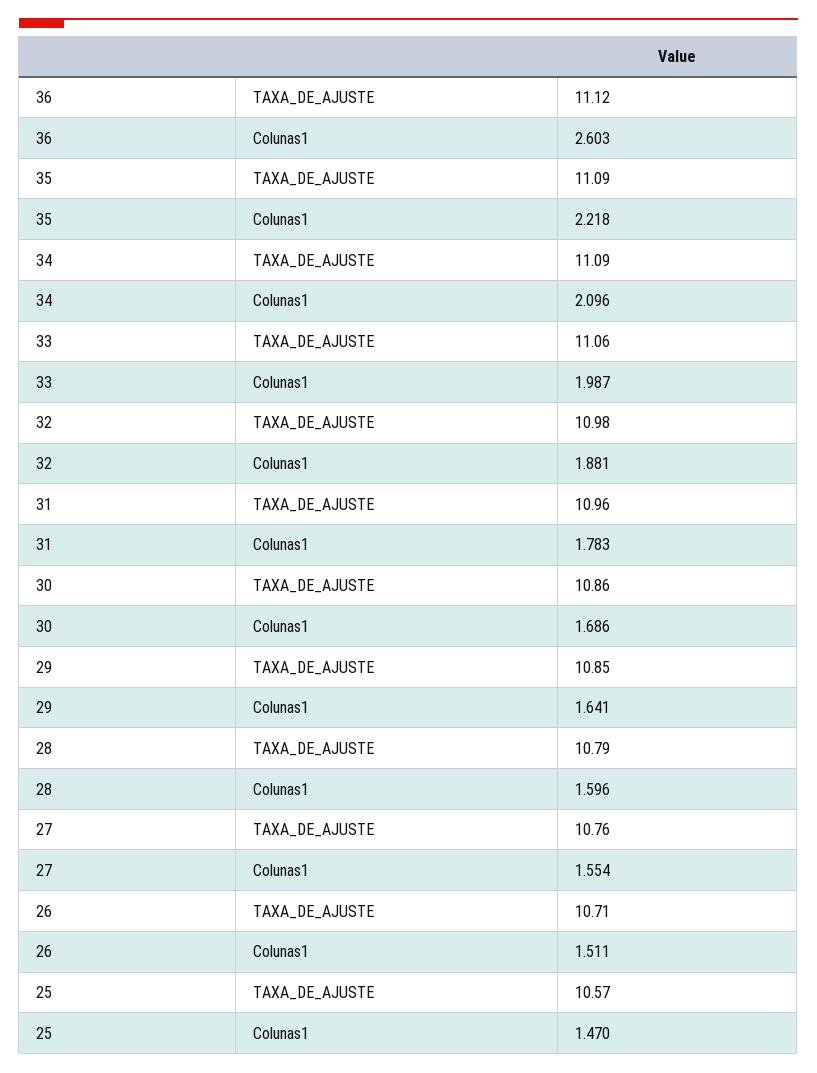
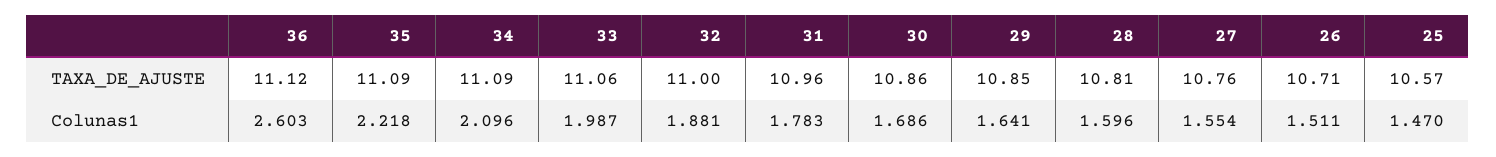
  {
    "36": {
      "TAXA_DE_AJUSTE": 11.12,
      "Colunas1": 2.603
    },
    "35": {
      "TAXA_DE_AJUSTE": 11.09,
      "Colunas1": 2.218
    },
    "34": {
      "TAXA_DE_AJUSTE": 11.09,
      "Colunas1": 2.096
    },
    "33": {
      "TAXA_DE_AJUSTE": 11.06,
      "Colunas1": 1.987
    },
    "32": {
-     "TAXA_DE_AJUSTE": 10.98,
+     "TAXA_DE_AJUSTE": 11,
      "Colunas1": 1.881
    },
    "31": {
      "TAXA_DE_AJUSTE": 10.96,
      "Colunas1": 1.783
    },
    "30": {
      "TAXA_DE_AJUSTE": 10.86,
      "Colunas1": 1.686
    },
    "29": {
      "TAXA_DE_AJUSTE": 10.85,
      "Colunas1": 1.641
    },
    "28": {
-     "TAXA_DE_AJUSTE": 10.79,
+     "TAXA_DE_AJUSTE": 10.81,
      "Colunas1": 1.596
    },
    "27": {
      "TAXA_DE_AJUSTE": 10.76,
      "Colunas1": 1.554
    },
    "26": {
      "TAXA_DE_AJUSTE": 10.71,
      "Colunas1": 1.511
    },
    "25": {
      "TAXA_DE_AJUSTE": 10.57,
      "Colunas1": 1.47
    }
  }

